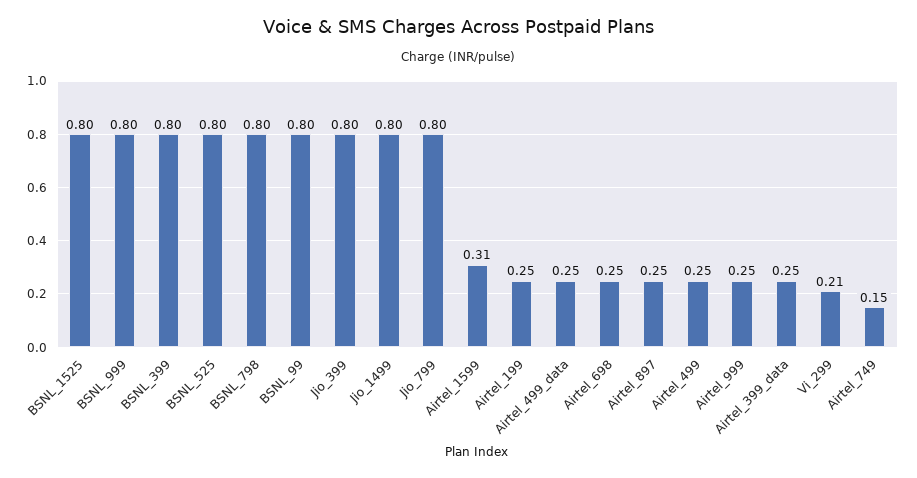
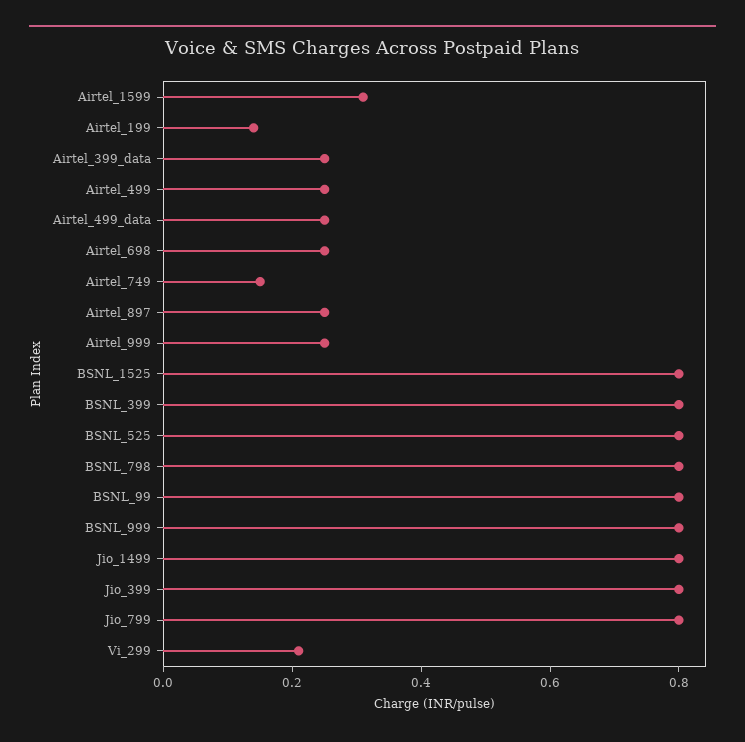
  {
    "BSNL_1525": 0.8,
    "BSNL_999": 0.8,
    "BSNL_399": 0.8,
    "BSNL_525": 0.8,
    "BSNL_798": 0.8,
    "BSNL_99": 0.8,
    "Jio_399": 0.8,
    "Jio_1499": 0.8,
    "Jio_799": 0.8,
    "Airtel_1599": 0.31,
-   "Airtel_199": 0.25,
+   "Airtel_199": 0.15,
    "Airtel_499_data": 0.25,
    "Airtel_698": 0.25,
    "Airtel_897": 0.25,
    "Airtel_499": 0.25,
    "Airtel_999": 0.25,
    "Airtel_399_data": 0.25,
    "Vi_299": 0.21,
    "Airtel_749": 0.15
  }

